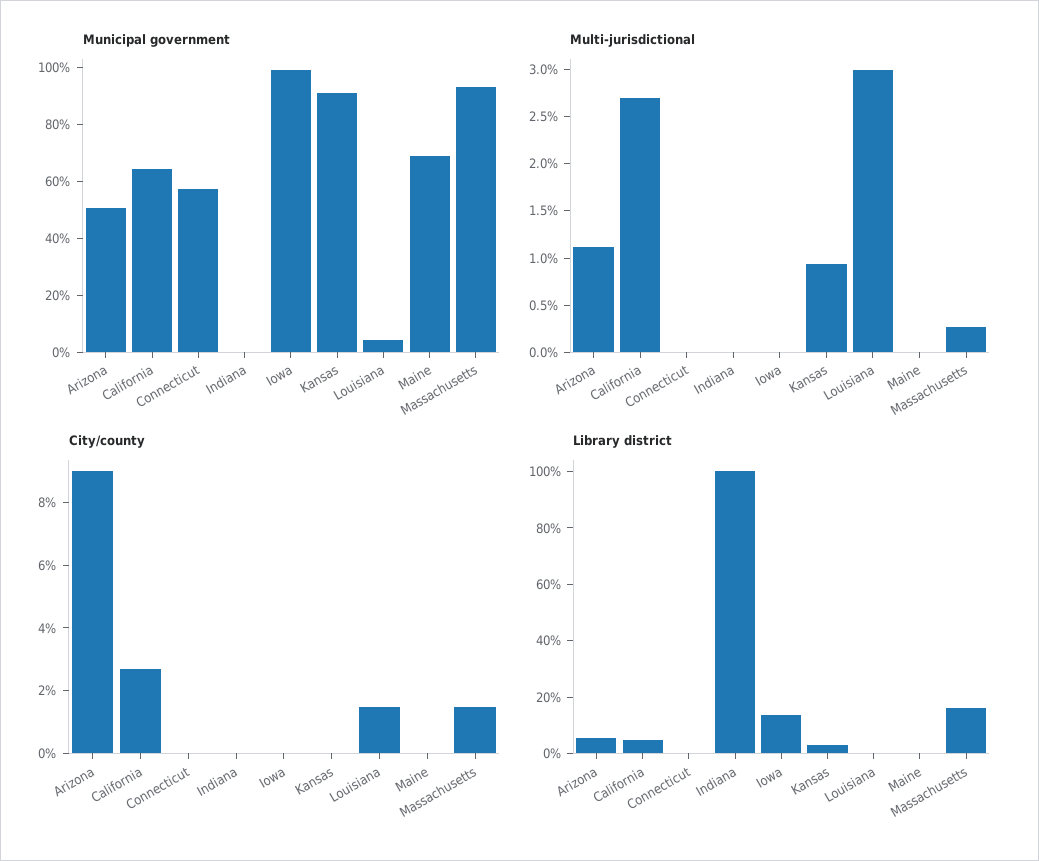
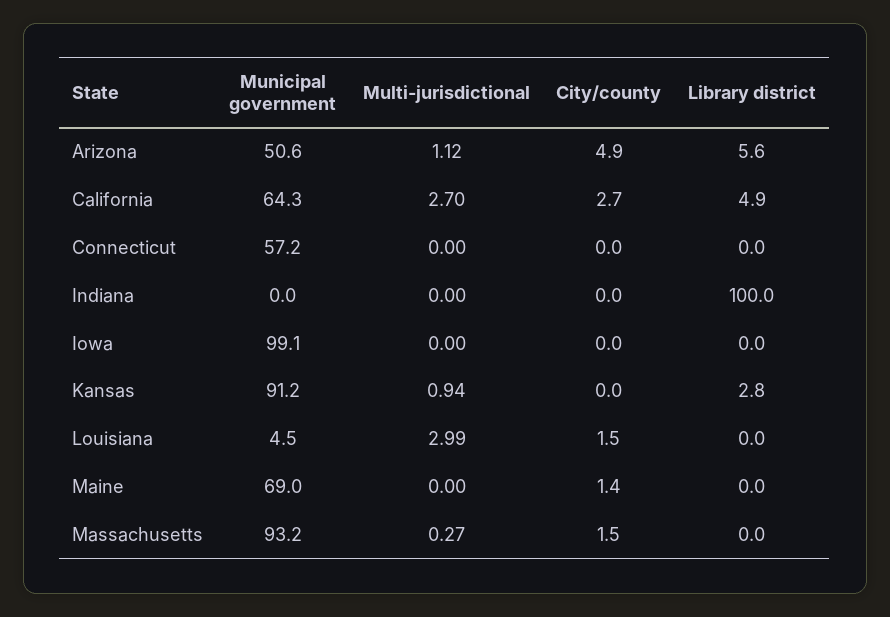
  {
    "Municipal government": {
      "Arizona": 50.6,
      "California": 64.3,
      "Connecticut": 57.2,
      "Indiana": 0,
      "Iowa": 99.1,
      "Kansas": 91.2,
      "Louisiana": 4.5,
      "Maine": 69,
      "Massachusetts": 93.2
    },
    "Multi-jurisdictional": {
      "Arizona": 1.12,
      "California": 2.7,
      "Connecticut": 0,
      "Indiana": 0,
      "Iowa": 0,
      "Kansas": 0.94,
      "Louisiana": 2.99,
      "Maine": 0,
      "Massachusetts": 0.27
    },
    "City/county": {
-     "Arizona": 9,
+     "Arizona": 4.9,
      "California": 2.7,
      "Connecticut": 0,
      "Indiana": 0,
      "Iowa": 0,
      "Kansas": 0,
      "Louisiana": 1.5,
-     "Maine": 0,
+     "Maine": 1.4,
      "Massachusetts": 1.5
    },
    "Library district": {
      "Arizona": 5.6,
      "California": 4.9,
      "Connecticut": 0,
      "Indiana": 100,
-     "Iowa": 15,
+     "Iowa": 0,
      "Kansas": 2.8,
      "Louisiana": 0,
      "Maine": 0,
-     "Massachusetts": 15
+     "Massachusetts": 0
    }
  }

